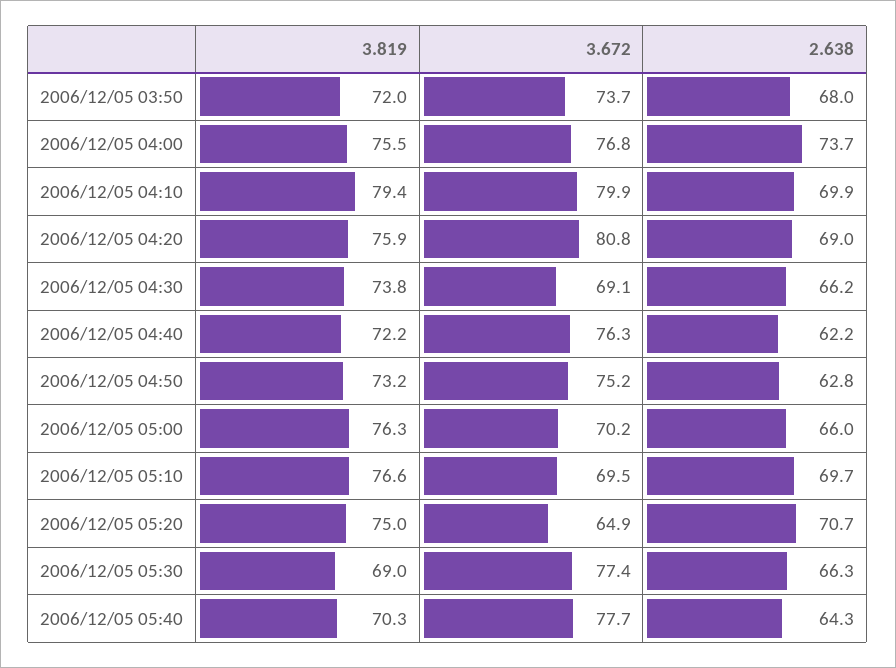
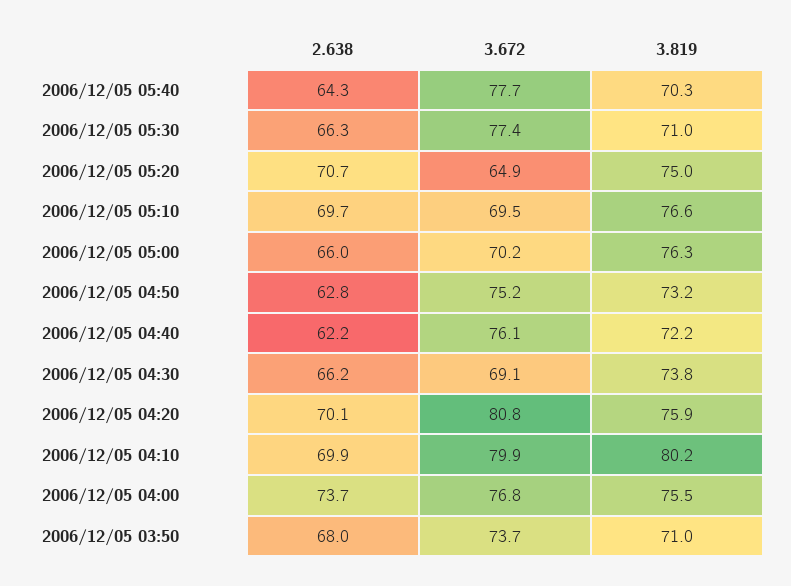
  {
    "3.819": {
-     "2006/12/05 03:50": 72,
+     "2006/12/05 03:50": 71,
      "2006/12/05 04:00": 75.5,
-     "2006/12/05 04:10": 79.4,
+     "2006/12/05 04:10": 80.2,
      "2006/12/05 04:20": 75.9,
      "2006/12/05 04:30": 73.8,
      "2006/12/05 04:40": 72.2,
      "2006/12/05 04:50": 73.2,
      "2006/12/05 05:00": 76.3,
      "2006/12/05 05:10": 76.6,
      "2006/12/05 05:20": 75,
-     "2006/12/05 05:30": 69,
+     "2006/12/05 05:30": 71,
      "2006/12/05 05:40": 70.3
    },
    "3.672": {
      "2006/12/05 03:50": 73.7,
      "2006/12/05 04:00": 76.8,
      "2006/12/05 04:10": 79.9,
      "2006/12/05 04:20": 80.8,
      "2006/12/05 04:30": 69.1,
-     "2006/12/05 04:40": 76.3,
+     "2006/12/05 04:40": 76.1,
      "2006/12/05 04:50": 75.2,
      "2006/12/05 05:00": 70.2,
      "2006/12/05 05:10": 69.5,
      "2006/12/05 05:20": 64.9,
      "2006/12/05 05:30": 77.4,
      "2006/12/05 05:40": 77.7
    },
    "2.638": {
      "2006/12/05 03:50": 68,
      "2006/12/05 04:00": 73.7,
      "2006/12/05 04:10": 69.9,
-     "2006/12/05 04:20": 69,
+     "2006/12/05 04:20": 70.1,
      "2006/12/05 04:30": 66.2,
      "2006/12/05 04:40": 62.2,
      "2006/12/05 04:50": 62.8,
      "2006/12/05 05:00": 66,
      "2006/12/05 05:10": 69.7,
      "2006/12/05 05:20": 70.7,
      "2006/12/05 05:30": 66.3,
      "2006/12/05 05:40": 64.3
    }
  }

